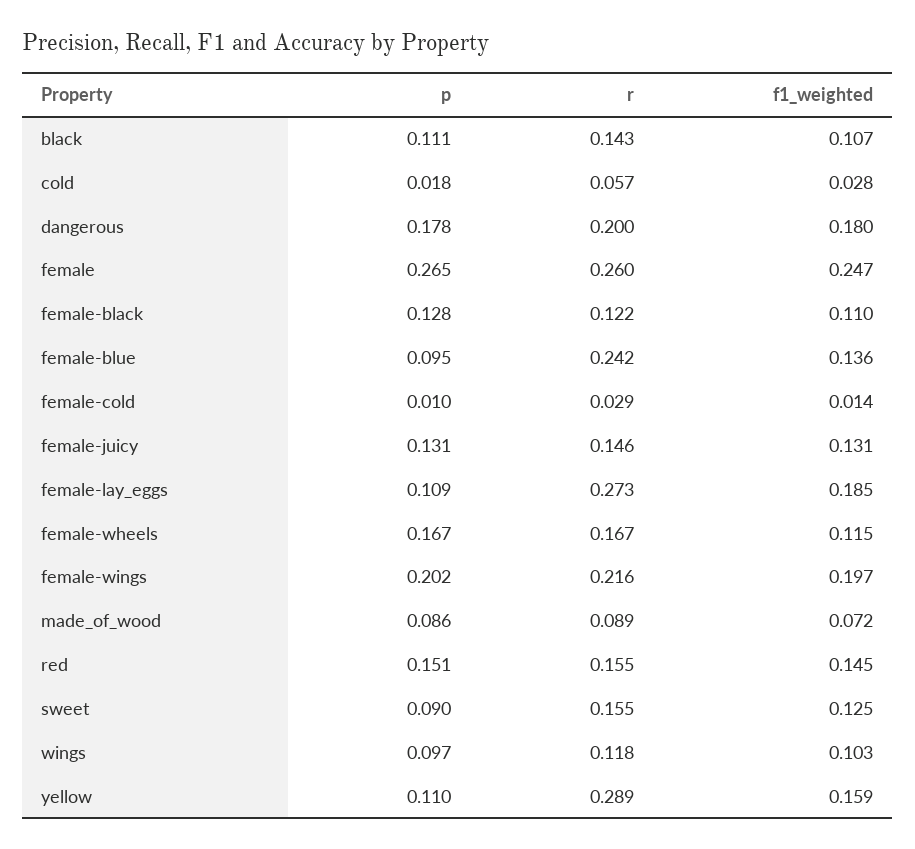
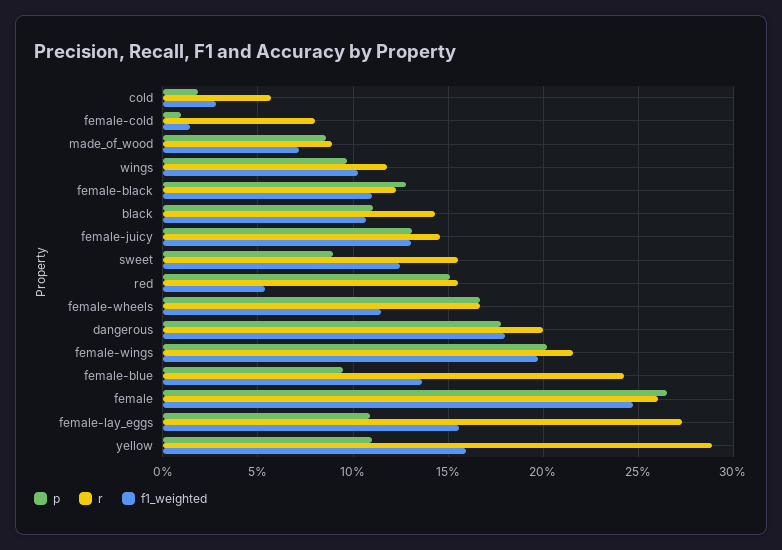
  {
    "p": {
      "black": 0.111,
      "cold": 0.018,
      "dangerous": 0.178,
      "female": 0.265,
      "female-black": 0.128,
      "female-blue": 0.095,
      "female-cold": 0.01,
      "female-juicy": 0.131,
      "female-lay_eggs": 0.109,
      "female-wheels": 0.167,
      "female-wings": 0.202,
      "made_of_wood": 0.086,
      "red": 0.151,
      "sweet": 0.09,
      "wings": 0.097,
      "yellow": 0.11
    },
    "r": {
      "black": 0.143,
      "cold": 0.057,
      "dangerous": 0.2,
      "female": 0.26,
      "female-black": 0.122,
      "female-blue": 0.242,
-     "female-cold": 0.029,
+     "female-cold": 0.08,
      "female-juicy": 0.146,
      "female-lay_eggs": 0.273,
      "female-wheels": 0.167,
      "female-wings": 0.216,
      "made_of_wood": 0.089,
      "red": 0.155,
      "sweet": 0.155,
      "wings": 0.118,
      "yellow": 0.289
    },
    "f1_weighted": {
      "black": 0.107,
      "cold": 0.028,
      "dangerous": 0.18,
      "female": 0.247,
      "female-black": 0.11,
      "female-blue": 0.136,
      "female-cold": 0.014,
      "female-juicy": 0.131,
-     "female-lay_eggs": 0.185,
+     "female-lay_eggs": 0.155,
      "female-wheels": 0.115,
      "female-wings": 0.197,
      "made_of_wood": 0.072,
-     "red": 0.145,
+     "red": 0.055,
      "sweet": 0.125,
      "wings": 0.103,
      "yellow": 0.159
    }
  }

